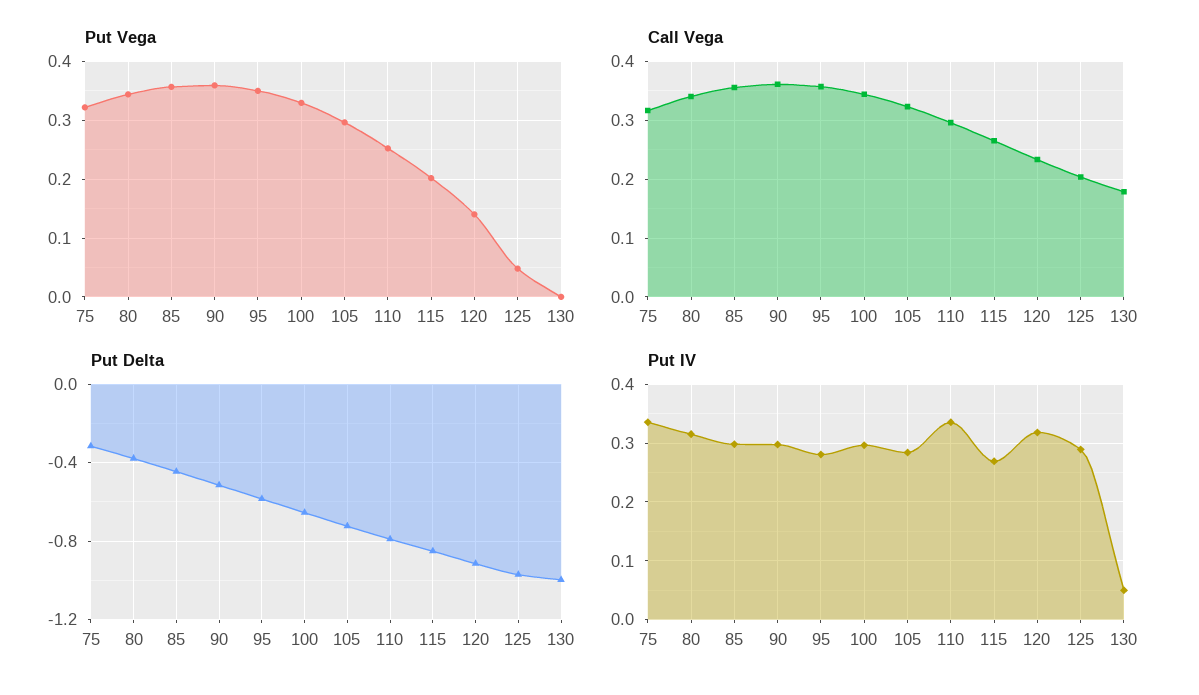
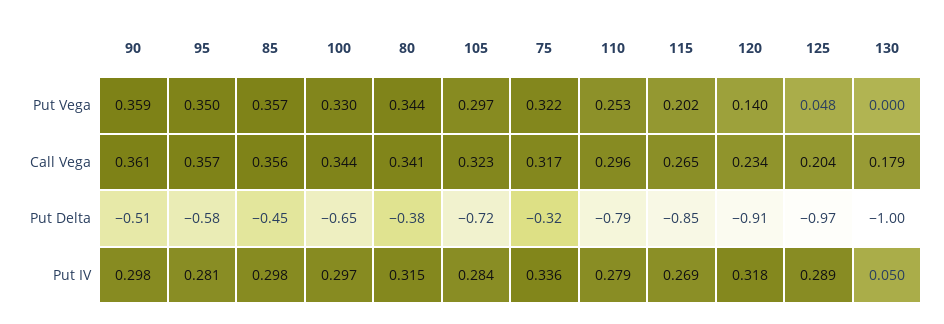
  {
    "Put Vega": {
      "75": 0.322,
      "80": 0.344,
      "85": 0.357,
      "90": 0.359,
      "95": 0.35,
      "100": 0.33,
      "105": 0.297,
      "110": 0.253,
      "115": 0.202,
      "120": 0.14,
      "125": 0.048,
      "130": 0
    },
    "Call Vega": {
      "75": 0.317,
      "80": 0.341,
      "85": 0.356,
      "90": 0.361,
      "95": 0.357,
      "100": 0.344,
      "105": 0.323,
      "110": 0.296,
      "115": 0.265,
      "120": 0.234,
      "125": 0.204,
      "130": 0.179
    },
    "Put Delta": {
      "75": -0.32,
      "80": -0.38,
      "85": -0.45,
      "90": -0.51,
      "95": -0.58,
      "100": -0.65,
      "105": -0.72,
      "110": -0.79,
      "115": -0.85,
      "120": -0.91,
      "125": -0.97,
      "130": -1
    },
    "Put IV": {
      "75": 0.336,
      "80": 0.315,
      "85": 0.298,
      "90": 0.298,
      "95": 0.281,
      "100": 0.297,
      "105": 0.284,
-     "110": 0.34,
+     "110": 0.279,
      "115": 0.269,
      "120": 0.318,
      "125": 0.289,
      "130": 0.05
    }
  }

